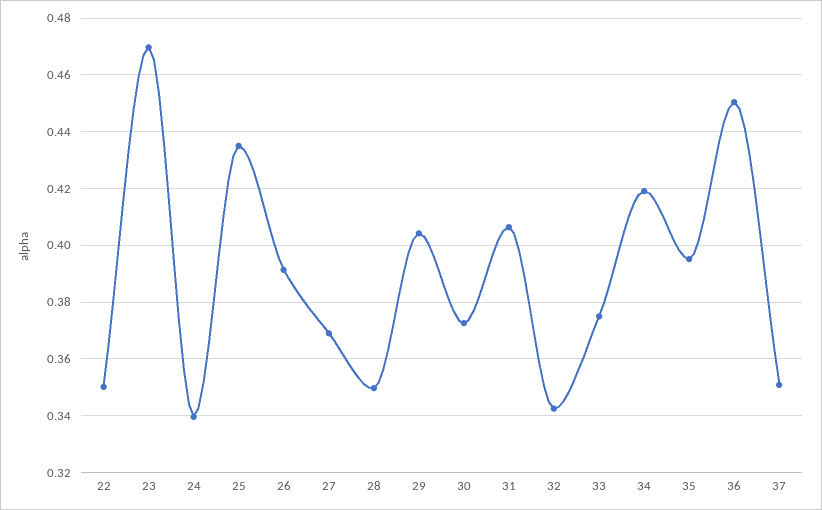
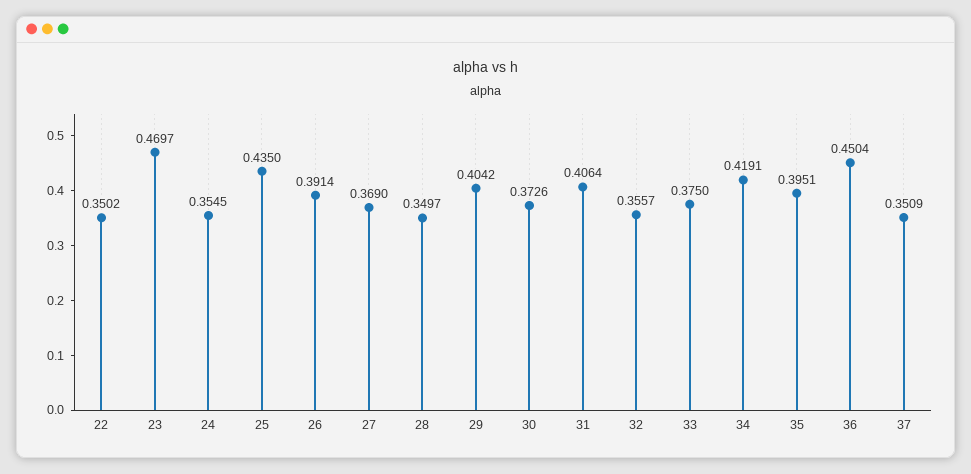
  {
    "22": 0.3502,
    "23": 0.4697,
-   "24": 0.34,
+   "24": 0.3545,
    "25": 0.435,
    "26": 0.3914,
    "27": 0.369,
    "28": 0.3497,
    "29": 0.4042,
    "30": 0.3726,
    "31": 0.4064,
-   "32": 0.3425,
+   "32": 0.3557,
    "33": 0.375,
    "34": 0.4191,
    "35": 0.3951,
    "36": 0.4504,
    "37": 0.3509
  }

